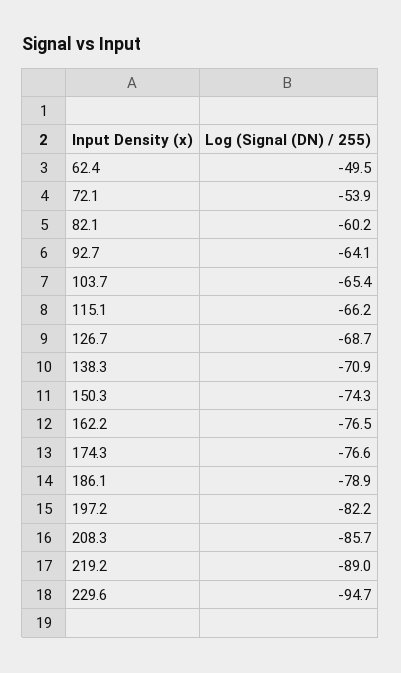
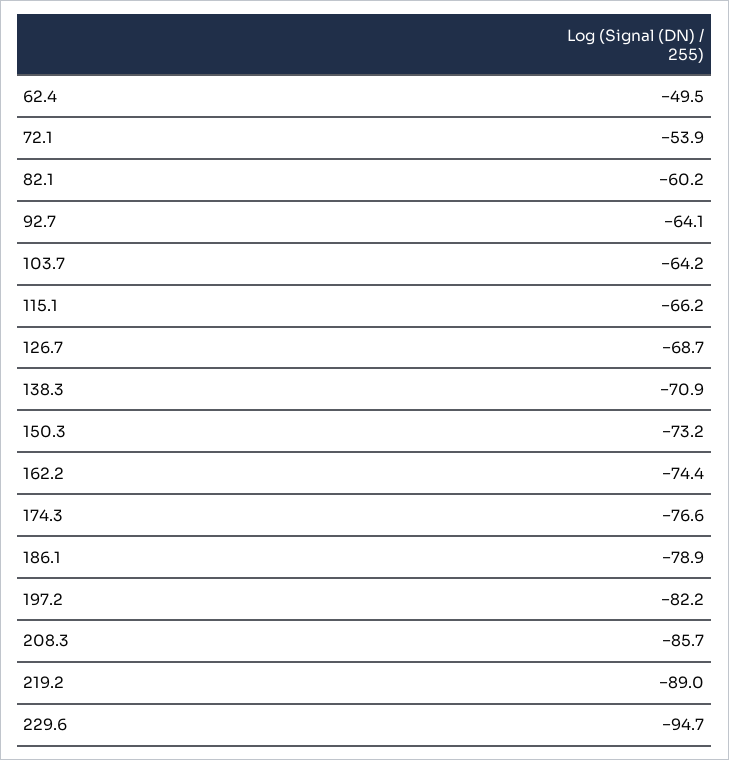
  {
    "62.4": -49.5,
    "72.1": -53.9,
    "82.1": -60.2,
    "92.7": -64.1,
-   "103.7": -65.4,
+   "103.7": -64.2,
    "115.1": -66.2,
    "126.7": -68.7,
    "138.3": -70.9,
-   "150.3": -74.3,
+   "150.3": -73.2,
-   "162.2": -76.5,
+   "162.2": -74.4,
    "174.3": -76.6,
    "186.1": -78.9,
    "197.2": -82.2,
    "208.3": -85.7,
    "219.2": -89,
    "229.6": -94.7
  }

